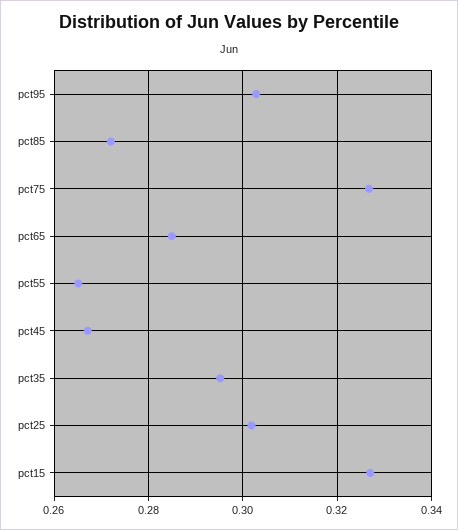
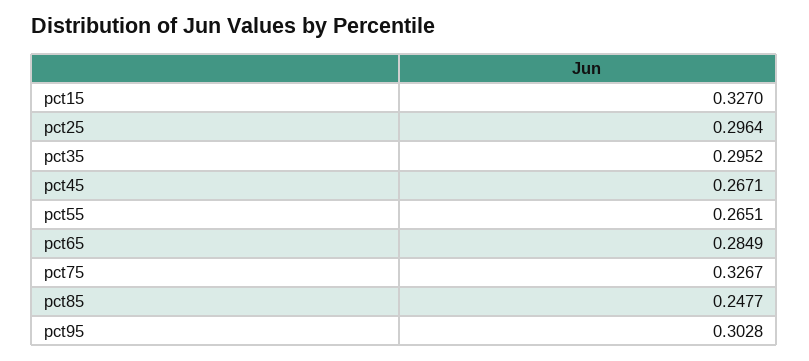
  {
    "pct95": 0.3028,
-   "pct85": 0.272,
+   "pct85": 0.2477,
    "pct75": 0.3267,
    "pct65": 0.2849,
    "pct55": 0.2651,
    "pct45": 0.2671,
    "pct35": 0.2952,
-   "pct25": 0.302,
+   "pct25": 0.2964,
    "pct15": 0.327
  }

